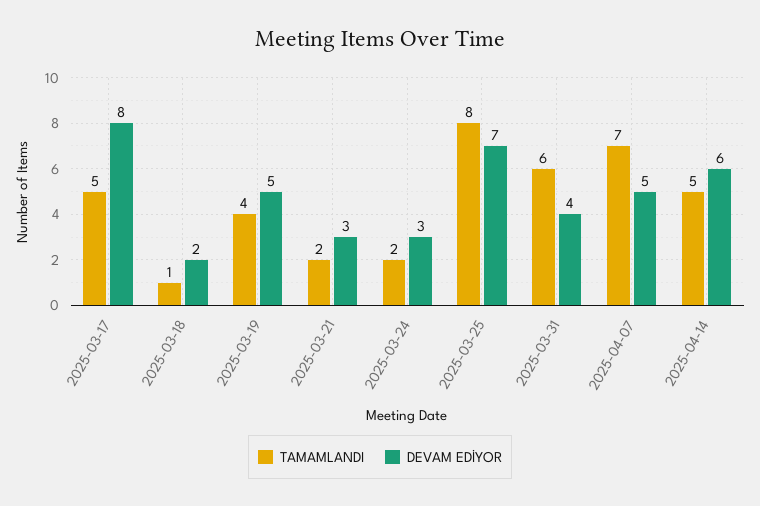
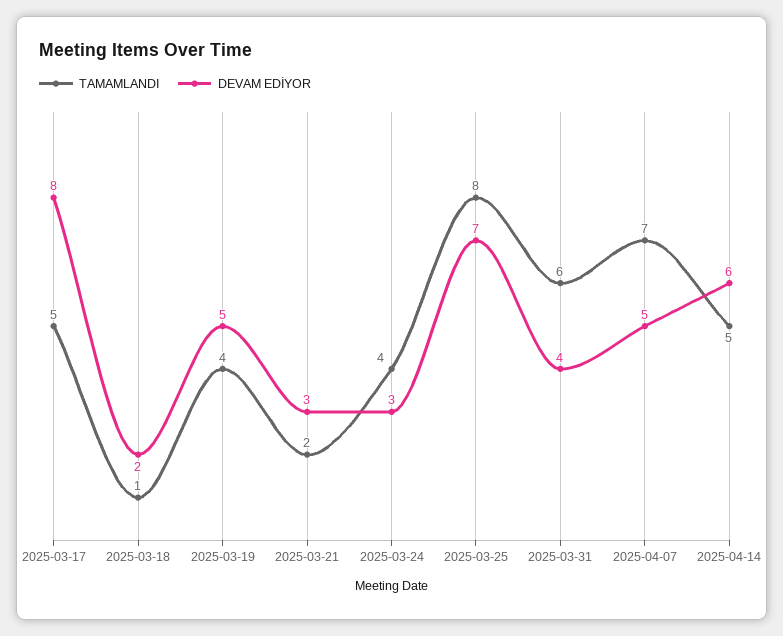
  {
    "TAMAMLANDI": {
      "2025-03-17": 5,
      "2025-03-18": 1,
      "2025-03-19": 4,
      "2025-03-21": 2,
-     "2025-03-24": 2,
+     "2025-03-24": 4,
      "2025-03-25": 8,
      "2025-03-31": 6,
      "2025-04-07": 7,
      "2025-04-14": 5
    },
    "DEVAM EDİYOR": {
      "2025-03-17": 8,
      "2025-03-18": 2,
      "2025-03-19": 5,
      "2025-03-21": 3,
      "2025-03-24": 3,
      "2025-03-25": 7,
      "2025-03-31": 4,
      "2025-04-07": 5,
      "2025-04-14": 6
    }
  }

